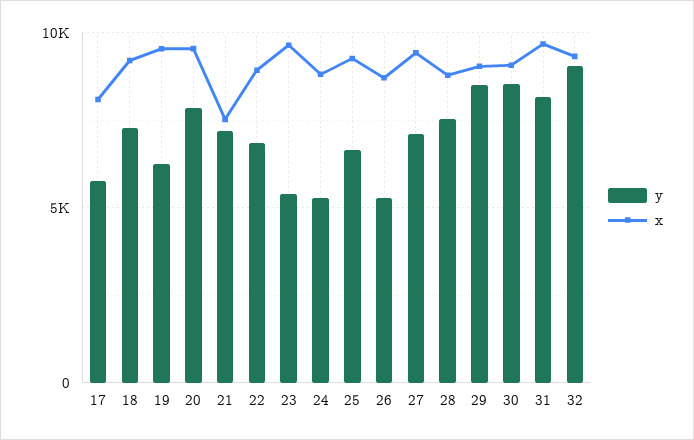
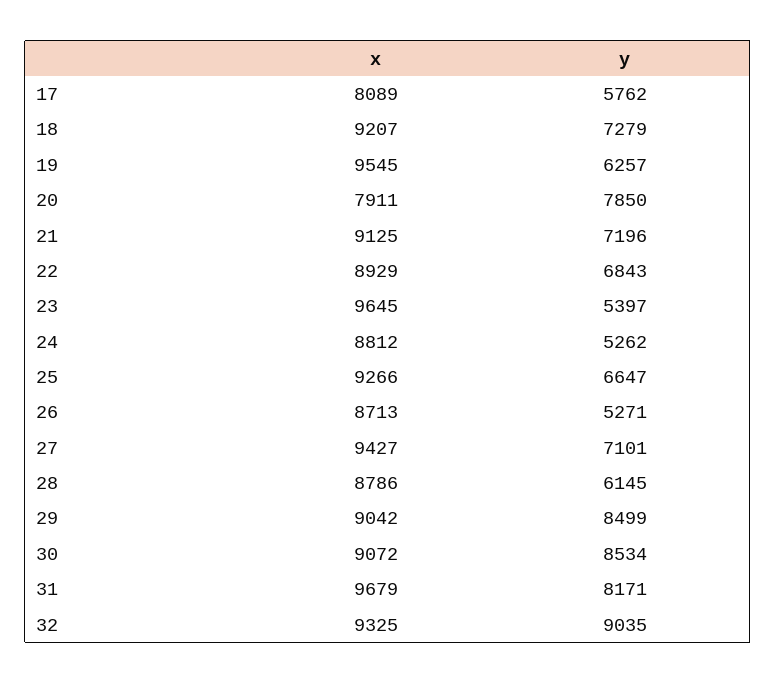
  {
    "y": {
      "17": 5762,
      "18": 7279,
      "19": 6257,
      "20": 7850,
      "21": 7196,
      "22": 6843,
      "23": 5397,
      "24": 5262,
      "25": 6647,
      "26": 5271,
      "27": 7101,
-     "28": 7500,
+     "28": 6145,
      "29": 8499,
      "30": 8534,
      "31": 8171,
      "32": 9035
    },
    "x": {
      "17": 8089,
      "18": 9207,
      "19": 9545,
-     "20": 9500,
+     "20": 7911,
-     "21": 7500,
+     "21": 9125,
      "22": 8929,
      "23": 9645,
      "24": 8812,
      "25": 9266,
      "26": 8713,
      "27": 9427,
      "28": 8786,
      "29": 9042,
      "30": 9072,
      "31": 9679,
      "32": 9325
    }
  }

